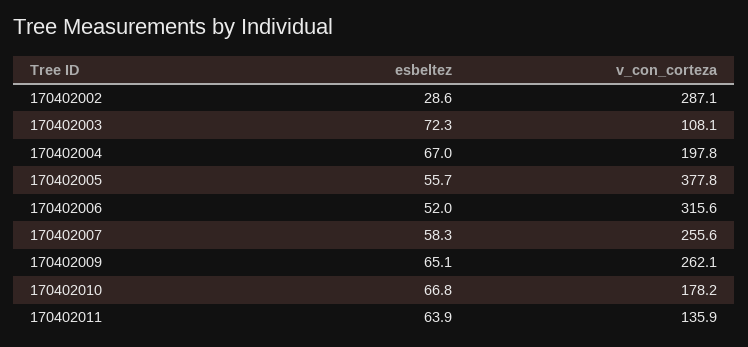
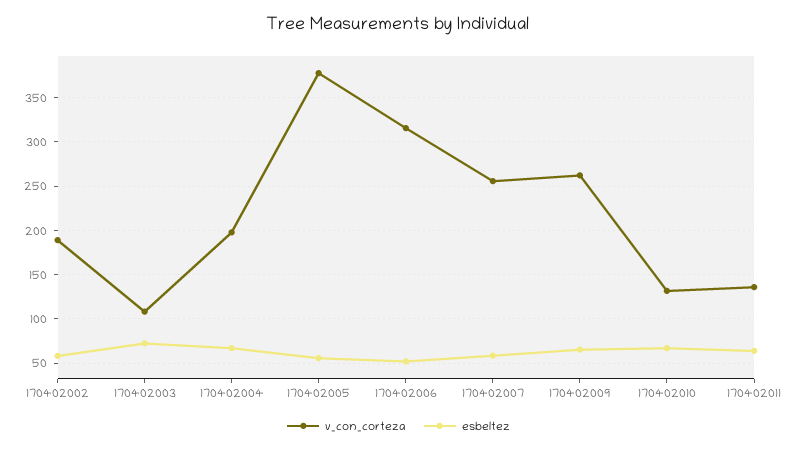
  {
    "esbeltez": {
-     "170402002": 28.6,
+     "170402002": 60,
      "170402003": 72.3,
      "170402004": 67,
      "170402005": 55.7,
      "170402006": 52,
      "170402007": 58.3,
      "170402009": 65.1,
      "170402010": 66.8,
      "170402011": 63.9
    },
    "v_con_corteza": {
-     "170402002": 287.1,
+     "170402002": 190,
      "170402003": 108.1,
      "170402004": 197.8,
      "170402005": 377.8,
      "170402006": 315.6,
      "170402007": 255.6,
      "170402009": 262.1,
-     "170402010": 178.2,
+     "170402010": 130,
      "170402011": 135.9
    }
  }

